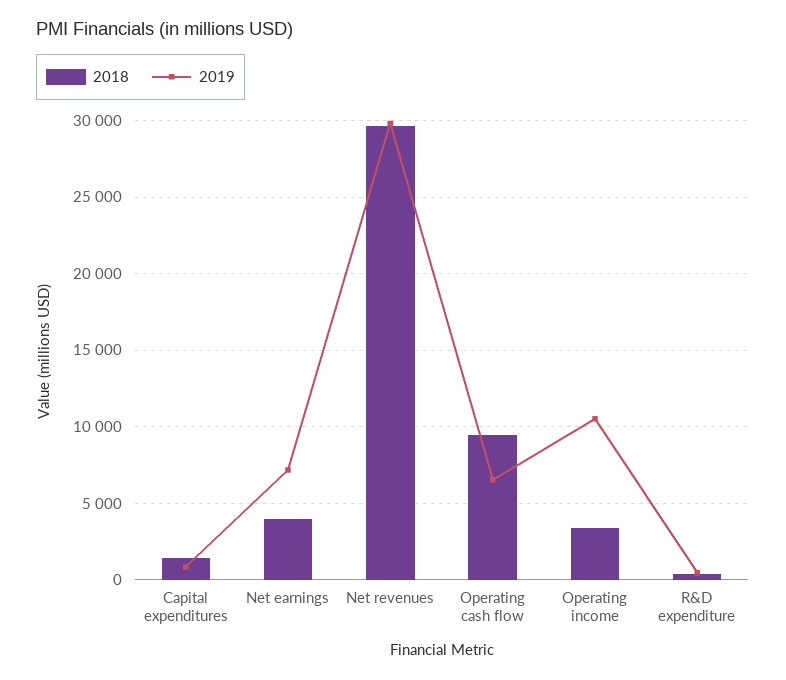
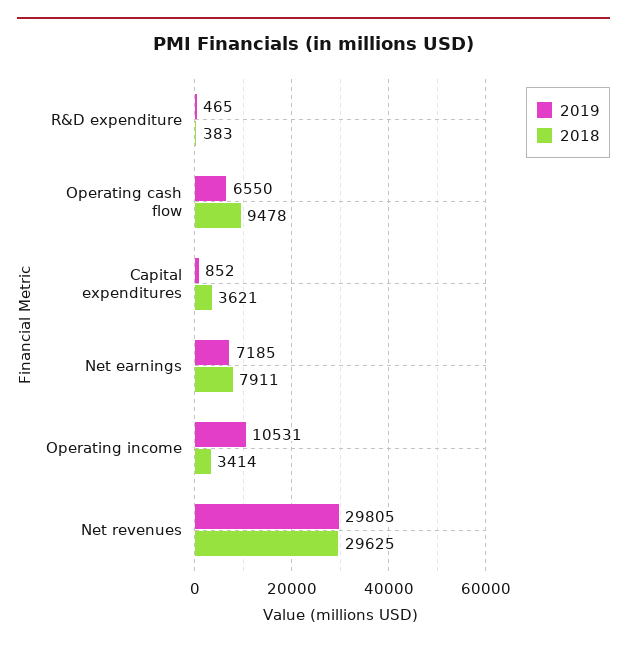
  {
    "2018": {
-     "Capital expenditures": 1500,
+     "Capital expenditures": 3621,
-     "Net earnings": 4000,
+     "Net earnings": 7911,
      "Net revenues": 29625,
      "Operating cash flow": 9478,
      "Operating income": 3414,
      "R&D expenditure": 383
    },
    "2019": {
      "Capital expenditures": 852,
      "Net earnings": 7185,
      "Net revenues": 29805,
      "Operating cash flow": 6550,
      "Operating income": 10531,
      "R&D expenditure": 465
    }
  }

